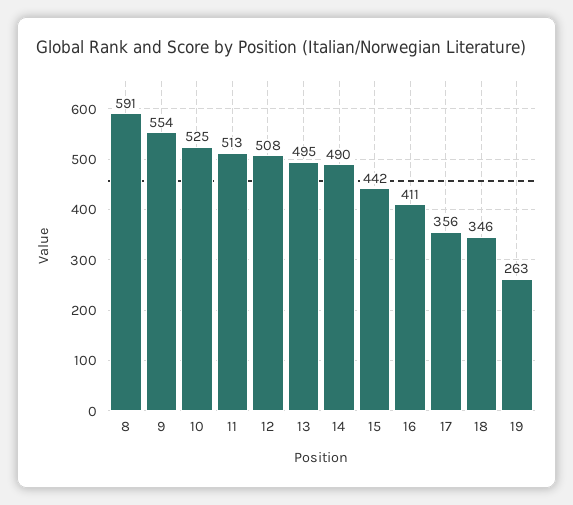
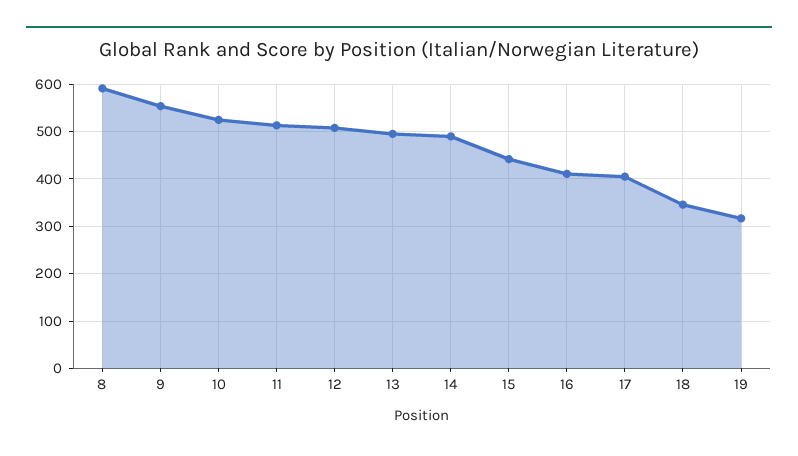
  {
    "8": 591,
    "9": 554,
    "10": 525,
    "11": 513,
    "12": 508,
    "13": 495,
    "14": 490,
    "15": 442,
    "16": 411,
-   "17": 356,
+   "17": 400,
    "18": 346,
-   "19": 263
+   "19": 320
  }

